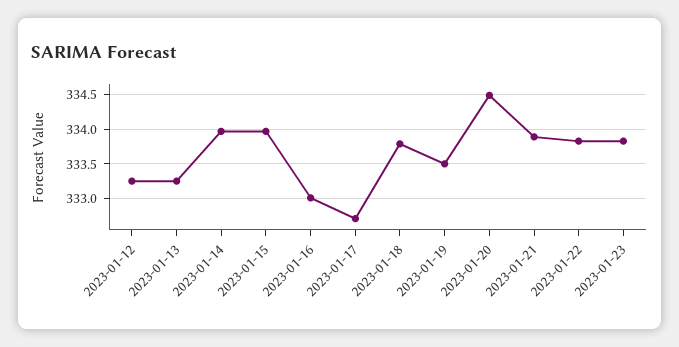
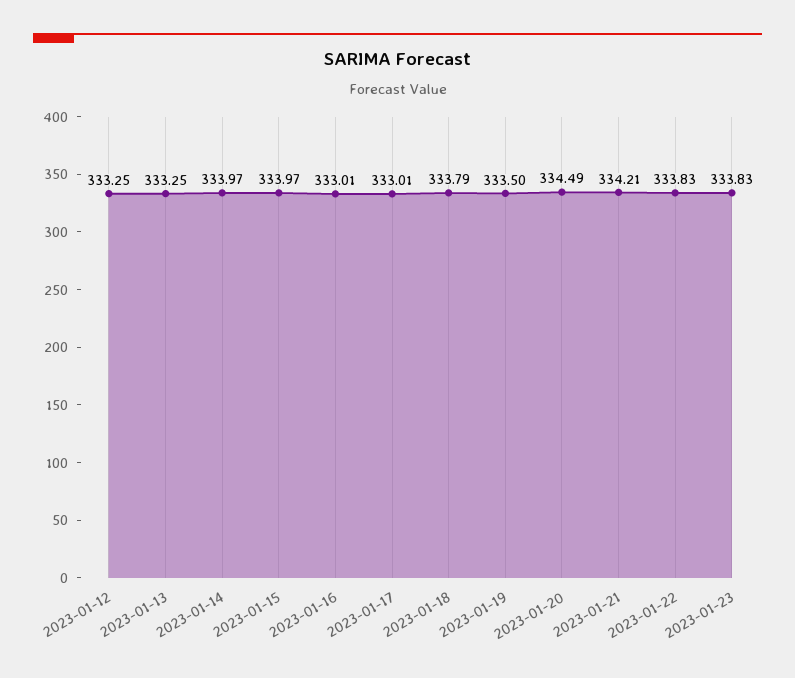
  {
    "2023-01-12": 333.25,
    "2023-01-13": 333.25,
    "2023-01-14": 333.97,
    "2023-01-15": 333.97,
    "2023-01-16": 333.01,
-   "2023-01-17": 332.7,
+   "2023-01-17": 333.01,
    "2023-01-18": 333.79,
    "2023-01-19": 333.5,
    "2023-01-20": 334.49,
-   "2023-01-21": 333.9,
+   "2023-01-21": 334.21,
    "2023-01-22": 333.83,
    "2023-01-23": 333.83
  }

